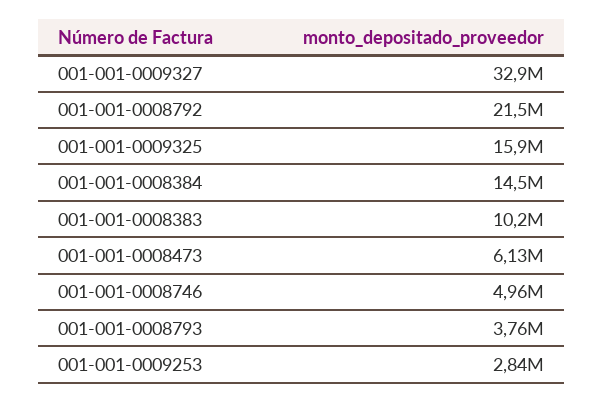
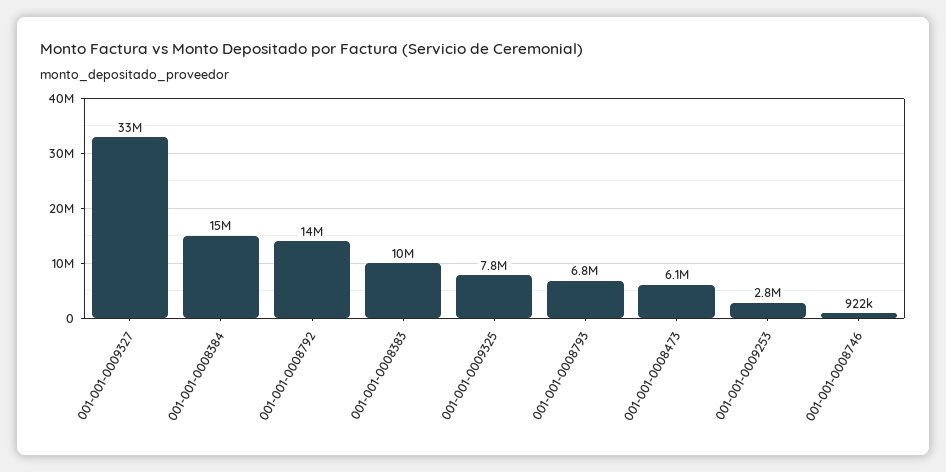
  {
    "001-001-0009327": 32900000,
-   "001-001-0008792": 21500000,
+   "001-001-0008792": 14000000,
-   "001-001-0009325": 15900000,
+   "001-001-0009325": 7800000,
    "001-001-0008384": 14500000,
    "001-001-0008383": 10200000,
    "001-001-0008473": 6130000,
-   "001-001-0008746": 4960000,
+   "001-001-0008746": 922000,
-   "001-001-0008793": 3760000,
+   "001-001-0008793": 6800000,
    "001-001-0009253": 2840000
  }

